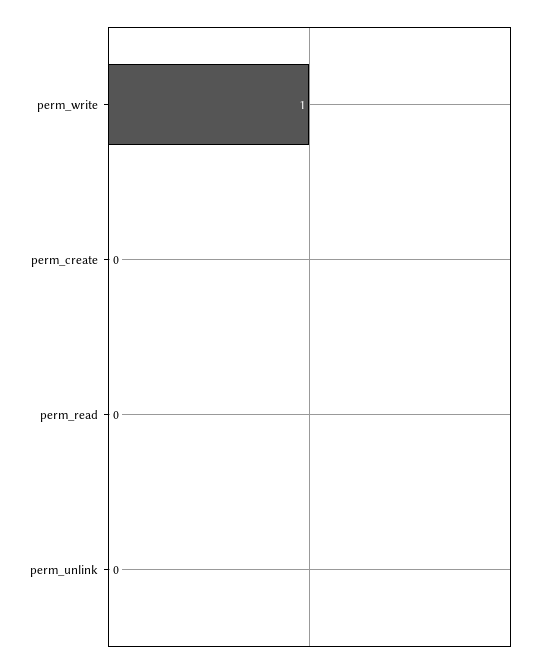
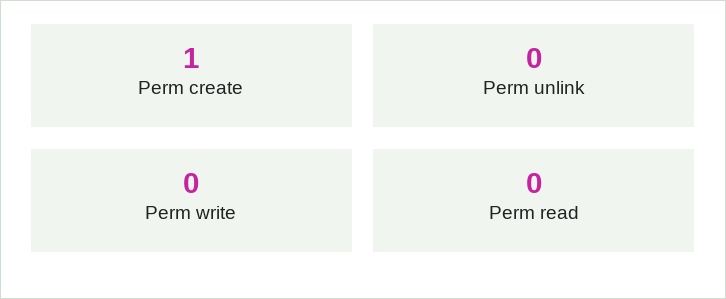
  {
-   "perm_write": 1,
+   "perm_write": 0,
-   "perm_create": 0,
+   "perm_create": 1,
    "perm_read": 0,
    "perm_unlink": 0
  }

